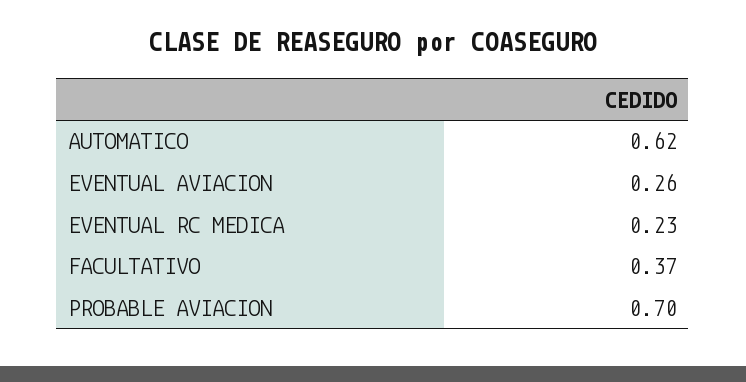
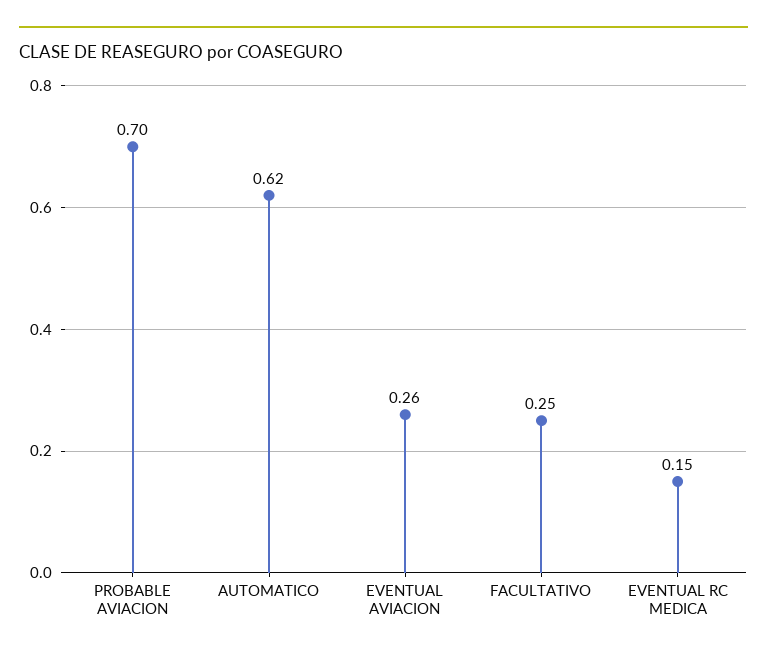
  {
    "AUTOMATICO": 0.62,
    "EVENTUAL AVIACION": 0.26,
-   "EVENTUAL RC MEDICA": 0.23,
+   "EVENTUAL RC MEDICA": 0.15,
-   "FACULTATIVO": 0.37,
+   "FACULTATIVO": 0.25,
    "PROBABLE AVIACION": 0.7
  }

